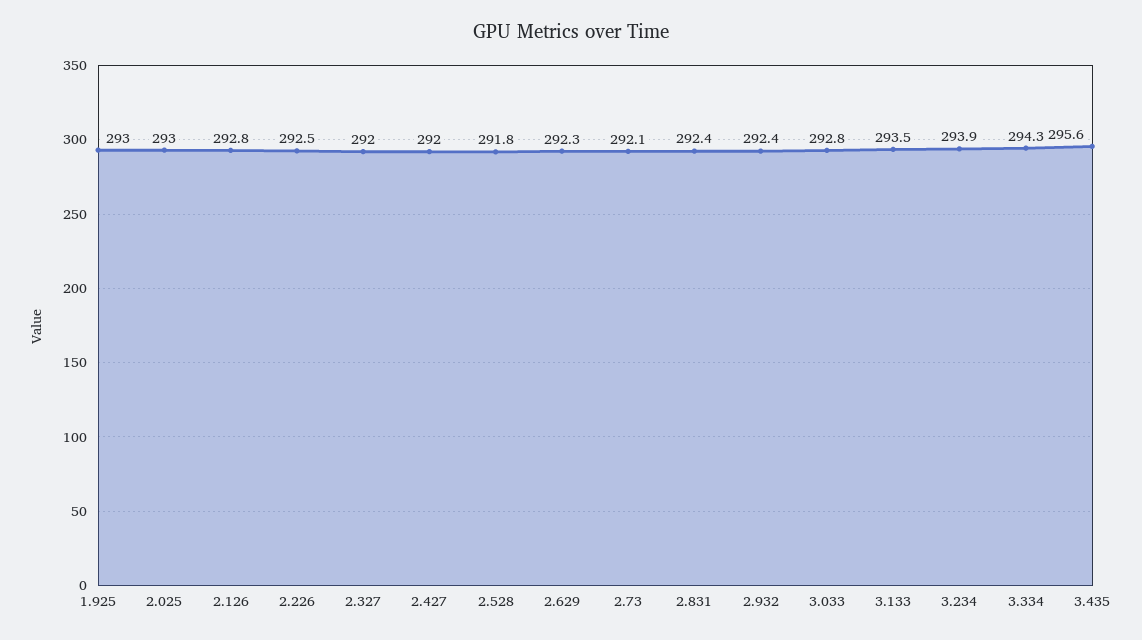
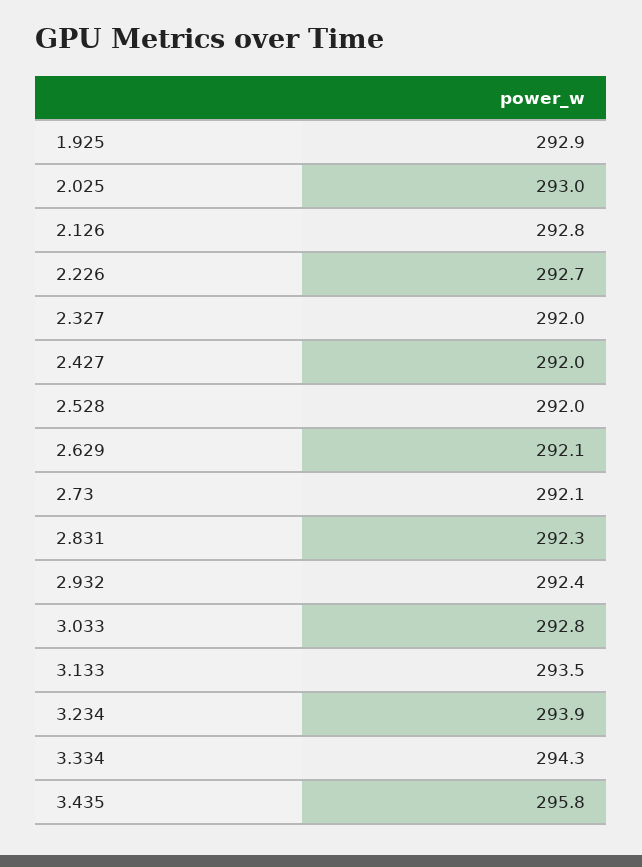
  {
-   "1.925": 293,
+   "1.925": 292.9,
    "2.025": 293,
    "2.126": 292.8,
-   "2.226": 292.5,
+   "2.226": 292.7,
    "2.327": 292,
    "2.427": 292,
-   "2.528": 291.8,
+   "2.528": 292,
-   "2.629": 292.3,
+   "2.629": 292.1,
    "2.73": 292.1,
-   "2.831": 292.4,
+   "2.831": 292.3,
    "2.932": 292.4,
    "3.033": 292.8,
    "3.133": 293.5,
    "3.234": 293.9,
    "3.334": 294.3,
-   "3.435": 295.6
+   "3.435": 295.8
  }

